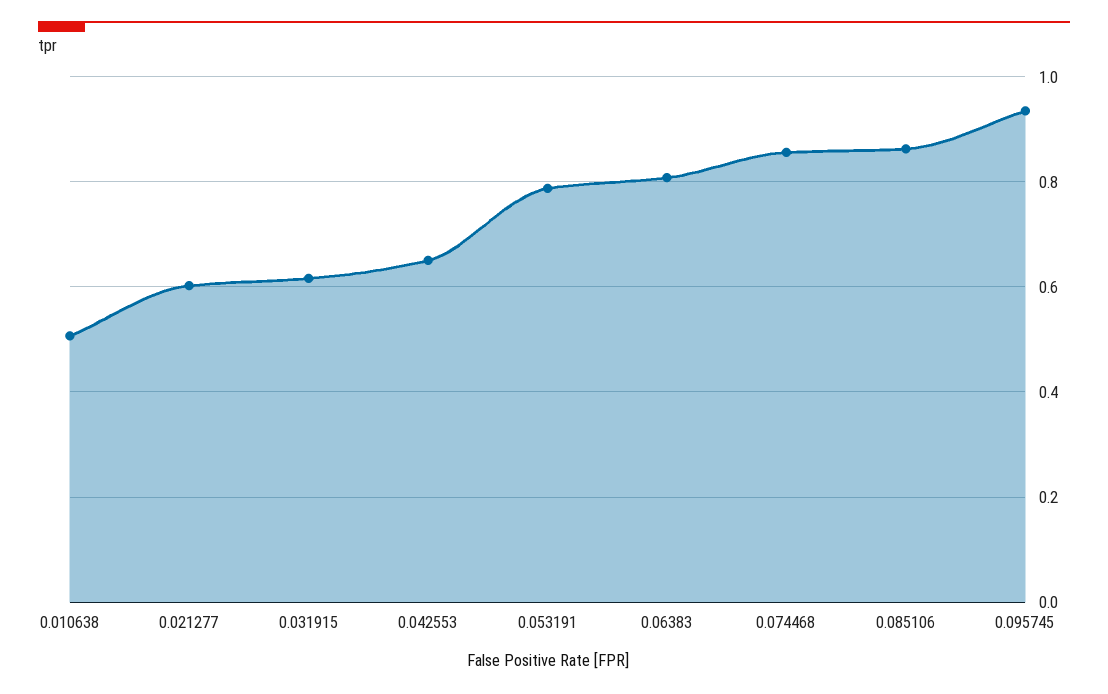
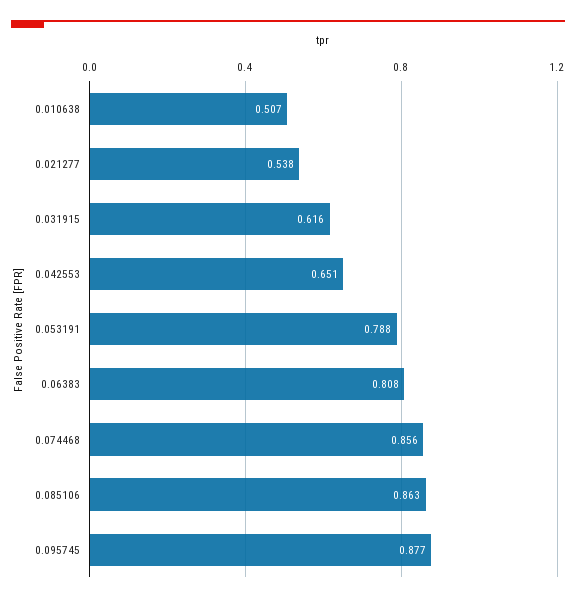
  {
    "0.010638": 0.507,
-   "0.021277": 0.6,
+   "0.021277": 0.538,
    "0.031915": 0.616,
    "0.042553": 0.651,
    "0.053191": 0.788,
    "0.06383": 0.808,
    "0.074468": 0.856,
    "0.085106": 0.863,
-   "0.095745": 0.94
+   "0.095745": 0.877
  }

